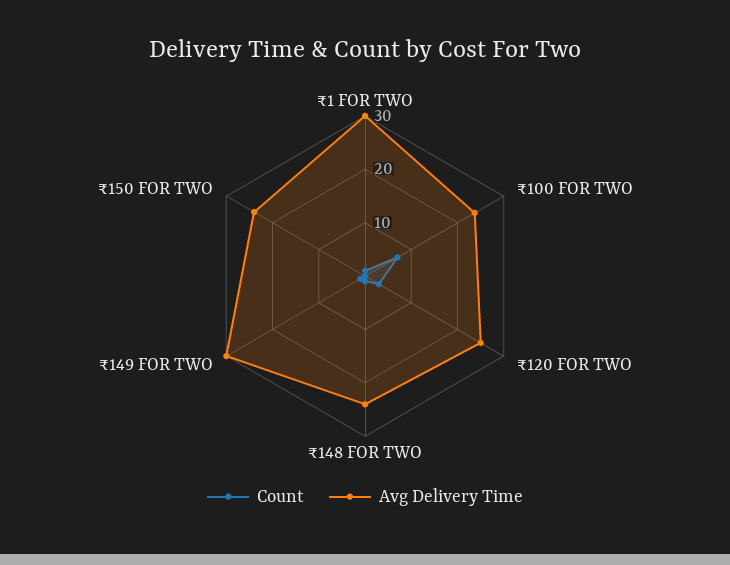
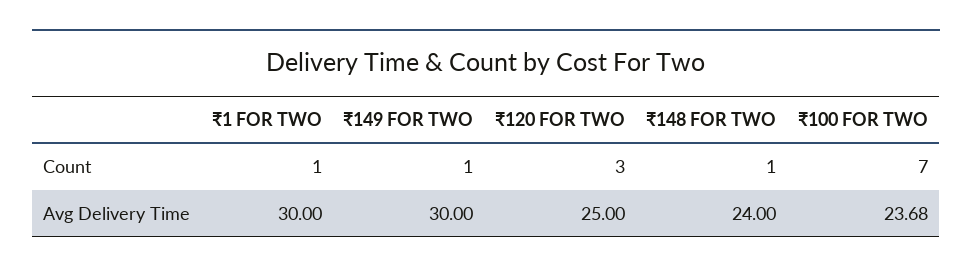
  {
    "Count": {
      "₹1 FOR TWO": 1,
      "₹100 FOR TWO": 7,
      "₹120 FOR TWO": 3,
      "₹148 FOR TWO": 1,
-     "₹149 FOR TWO": 1,
+     "₹149 FOR TWO": 1
-     "₹150 FOR TWO": 0
    },
    "Avg Delivery Time": {
      "₹1 FOR TWO": 30,
      "₹100 FOR TWO": 23.68,
      "₹120 FOR TWO": 25,
      "₹148 FOR TWO": 24,
-     "₹149 FOR TWO": 30,
+     "₹149 FOR TWO": 30
-     "₹150 FOR TWO": 24
    }
  }

